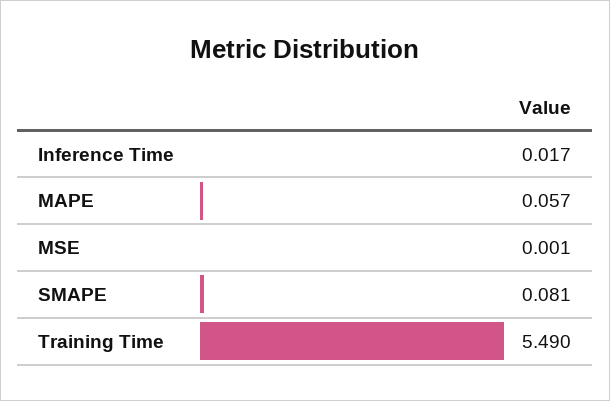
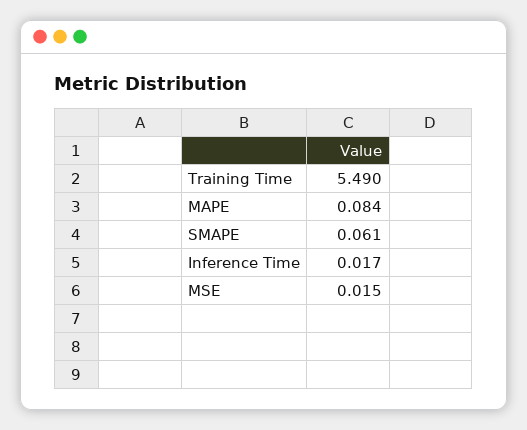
  {
    "Inference Time": 0.017,
-   "MAPE": 0.057,
+   "MAPE": 0.084,
-   "MSE": 0.001,
+   "MSE": 0.015,
-   "SMAPE": 0.081,
+   "SMAPE": 0.061,
    "Training Time": 5.49
  }

